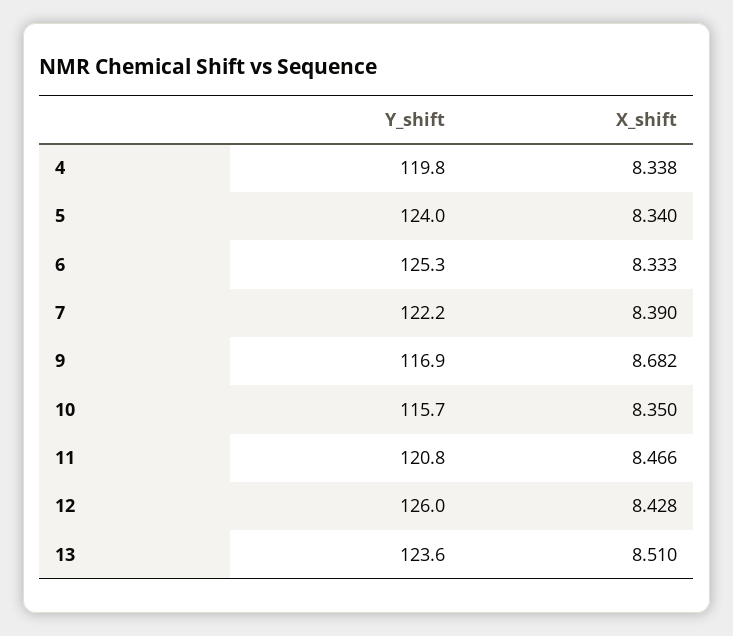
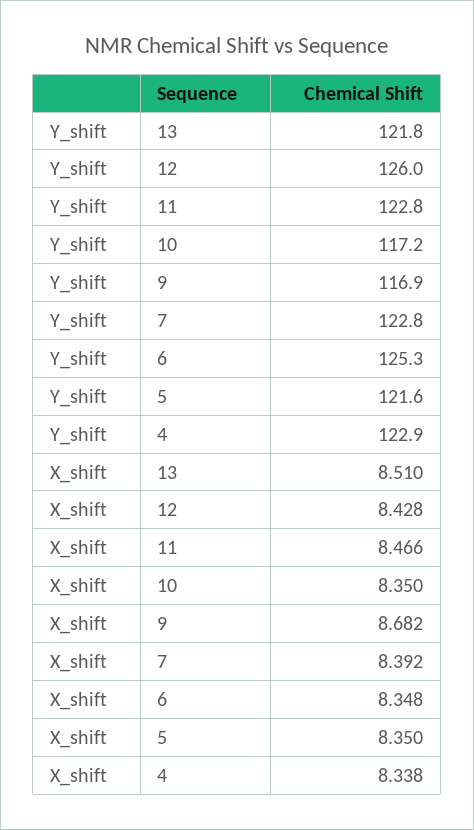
  {
    "Y_shift": {
-     "4": 119.8,
+     "4": 122.9,
-     "5": 124,
+     "5": 121.6,
      "6": 125.3,
-     "7": 122.2,
+     "7": 122.8,
      "9": 116.9,
-     "10": 115.7,
+     "10": 117.2,
-     "11": 120.8,
+     "11": 122.8,
      "12": 126,
-     "13": 123.6
+     "13": 121.8
    },
    "X_shift": {
      "4": 8.338,
-     "5": 8.34,
+     "5": 8.35,
-     "6": 8.333,
+     "6": 8.348,
-     "7": 8.39,
+     "7": 8.392,
      "9": 8.682,
      "10": 8.35,
      "11": 8.466,
      "12": 8.428,
      "13": 8.51
    }
  }

